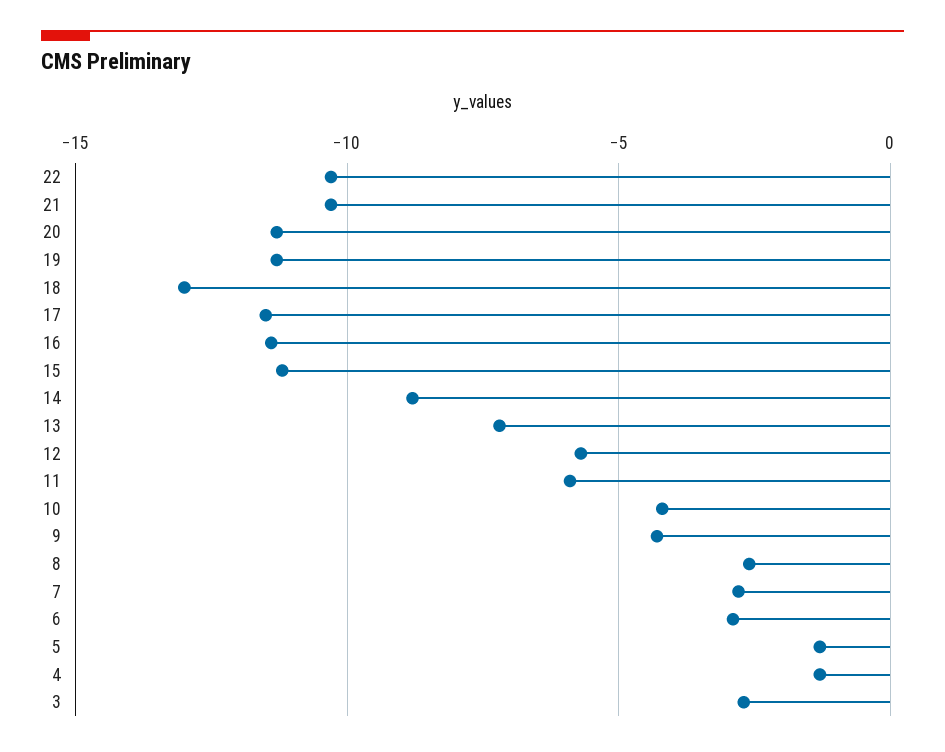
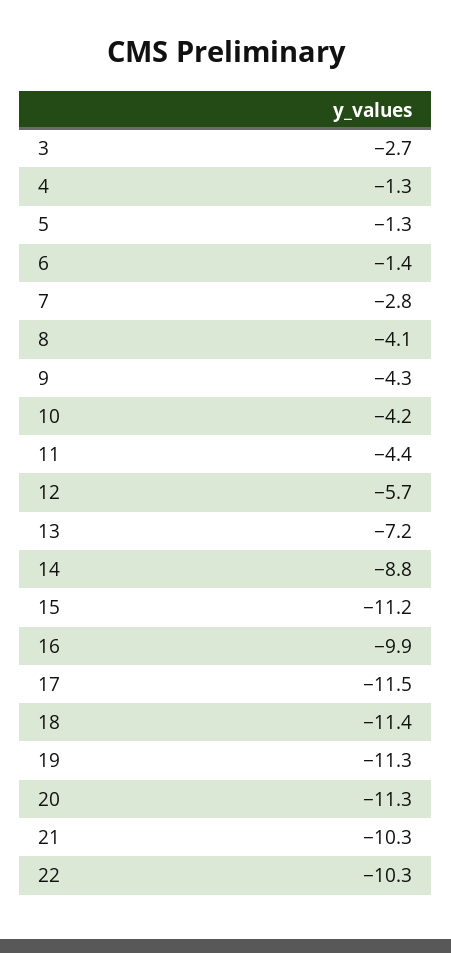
  {
    "22": -10.3,
    "21": -10.3,
    "20": -11.3,
    "19": -11.3,
-   "18": -13,
+   "18": -11.4,
    "17": -11.5,
-   "16": -11.5,
+   "16": -9.9,
    "15": -11.2,
    "14": -8.8,
    "13": -7.2,
    "12": -5.7,
-   "11": -6,
+   "11": -4.4,
    "10": -4.2,
    "9": -4.3,
-   "8": -2.5,
+   "8": -4.1,
    "7": -2.8,
-   "6": -3,
+   "6": -1.4,
    "5": -1.3,
    "4": -1.3,
    "3": -2.7
  }

